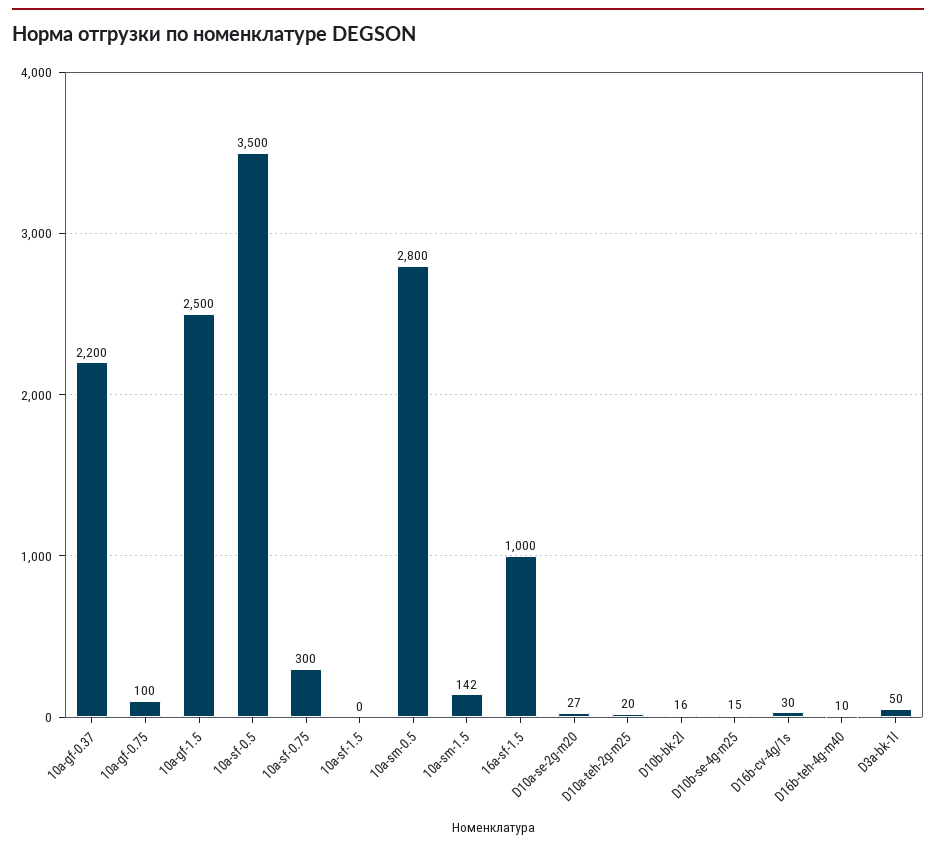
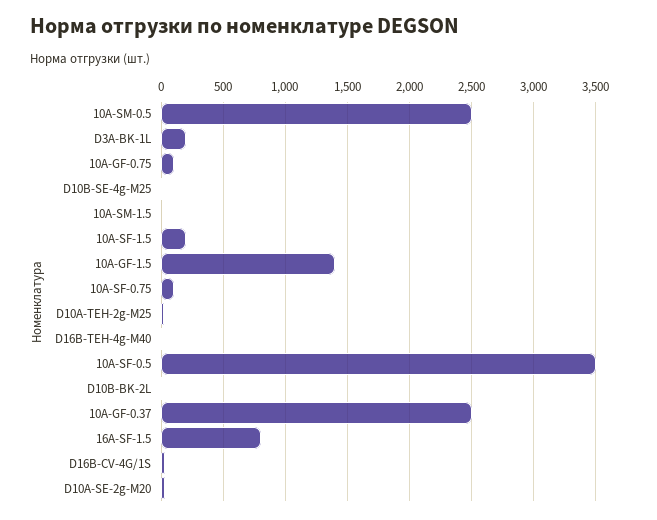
  {
-   "10a-gf-0.37": 2200,
+   "10a-gf-0.37": 2500,
    "10a-gf-0.75": 100,
-   "10a-gf-1.5": 2500,
+   "10a-gf-1.5": 1400,
    "10a-sf-0.5": 3500,
-   "10a-sf-0.75": 300,
+   "10a-sf-0.75": 100,
-   "10a-sf-1.5": 0,
+   "10a-sf-1.5": 200,
-   "10a-sm-0.5": 2800,
+   "10a-sm-0.5": 2500,
-   "10a-sm-1.5": 142,
+   "10a-sm-1.5": 0,
-   "16a-sf-1.5": 1000,
+   "16a-sf-1.5": 800,
    "D10a-se-2g-m20": 27,
    "D10a-teh-2g-m25": 20,
    "D10b-bk-2l": 16,
    "D10b-se-4g-m25": 15,
    "D16b-cv-4g/1s": 30,
    "D16b-teh-4g-m40": 10,
-   "D3a-bk-1l": 50
+   "D3a-bk-1l": 200
  }

